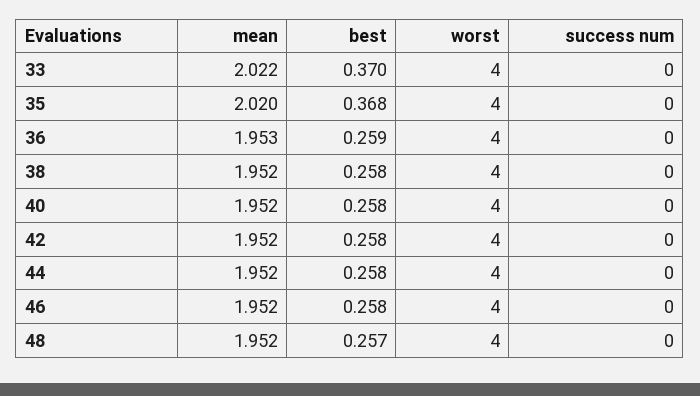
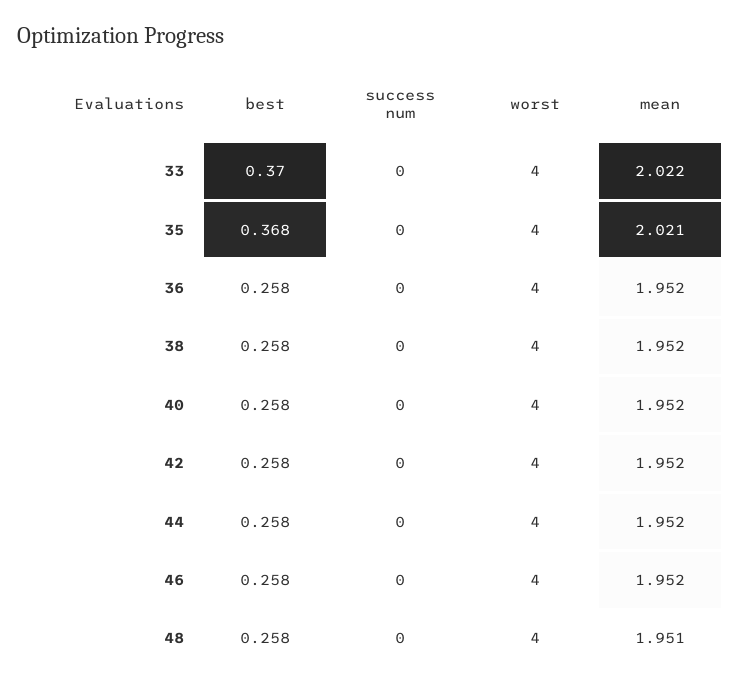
  {
    "mean": {
      "33": 2.022,
-     "35": 2.02,
+     "35": 2.021,
-     "36": 1.953,
+     "36": 1.952,
      "38": 1.952,
      "40": 1.952,
      "42": 1.952,
      "44": 1.952,
      "46": 1.952,
-     "48": 1.952
+     "48": 1.951
    },
    "best": {
      "33": 0.37,
      "35": 0.368,
-     "36": 0.259,
+     "36": 0.258,
      "38": 0.258,
      "40": 0.258,
      "42": 0.258,
      "44": 0.258,
      "46": 0.258,
-     "48": 0.257
+     "48": 0.258
    },
    "worst": {
      "33": 4,
      "35": 4,
      "36": 4,
      "38": 4,
      "40": 4,
      "42": 4,
      "44": 4,
      "46": 4,
      "48": 4
    },
    "success num": {
      "33": 0,
      "35": 0,
      "36": 0,
      "38": 0,
      "40": 0,
      "42": 0,
      "44": 0,
      "46": 0,
      "48": 0
    }
  }

